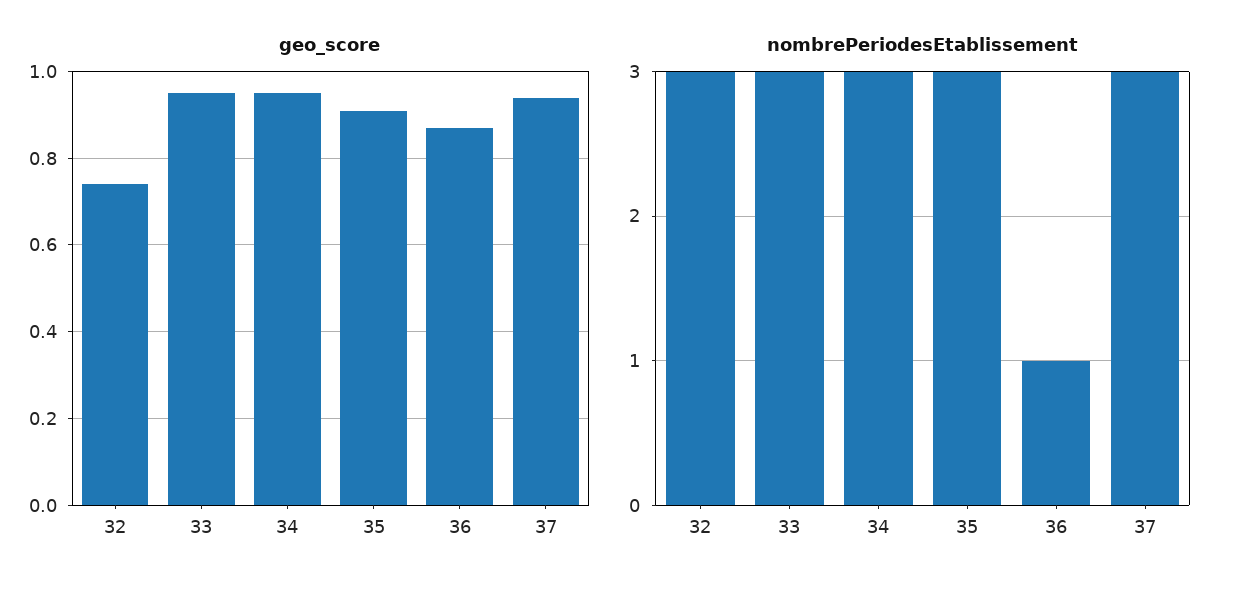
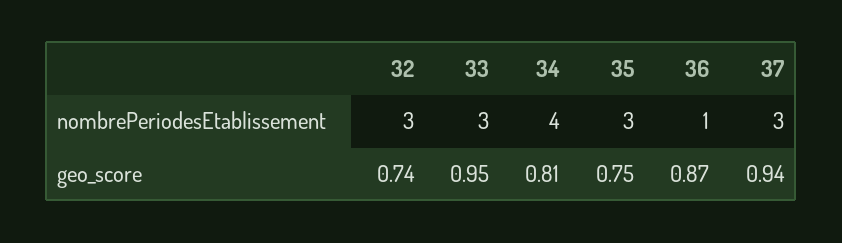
  {
    "geo_score": {
      "32": 0.74,
      "33": 0.95,
-     "34": 0.95,
+     "34": 0.81,
-     "35": 0.9,
+     "35": 0.75,
      "36": 0.87,
      "37": 0.94
    },
    "nombrePeriodesEtablissement": {
      "32": 3,
      "33": 3,
-     "34": 3,
+     "34": 4,
      "35": 3,
      "36": 1,
      "37": 3
    }
  }

